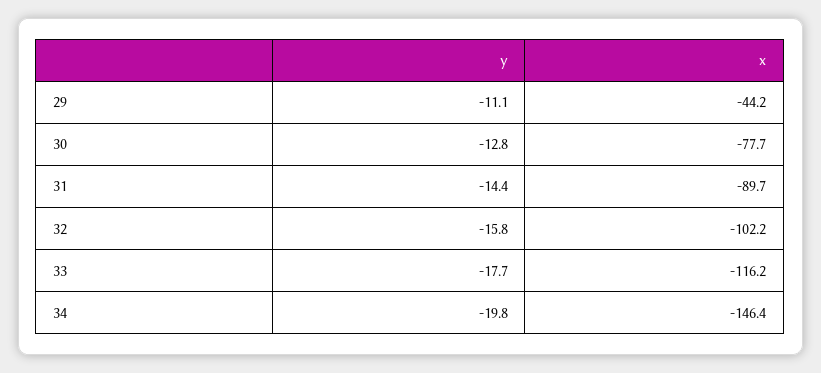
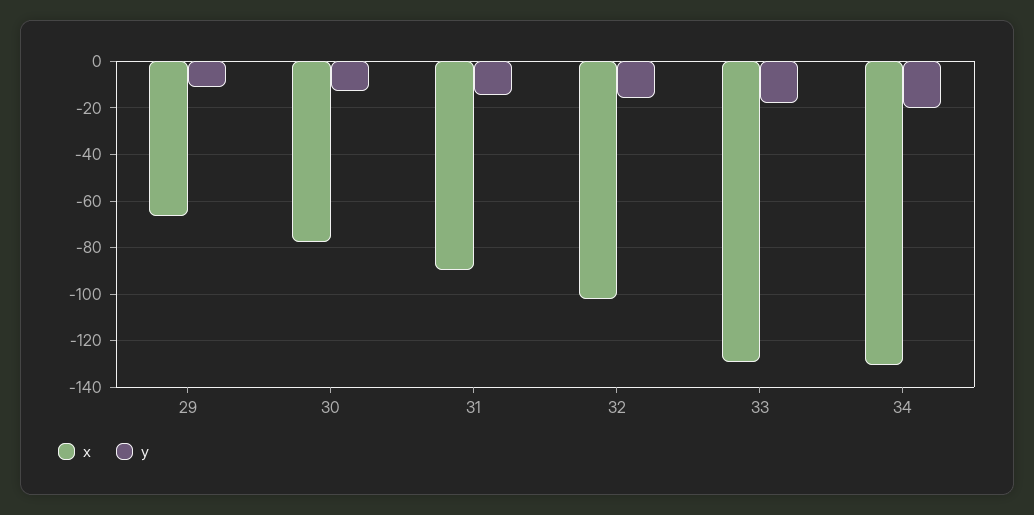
  {
    "y": {
      "29": -11.1,
      "30": -12.8,
      "31": -14.4,
      "32": -15.8,
      "33": -17.7,
      "34": -19.8
    },
    "x": {
-     "29": -44.2,
+     "29": -65,
      "30": -77.7,
      "31": -89.7,
      "32": -102.2,
-     "33": -116.2,
+     "33": -130,
-     "34": -146.4
+     "34": -130
    }
  }

